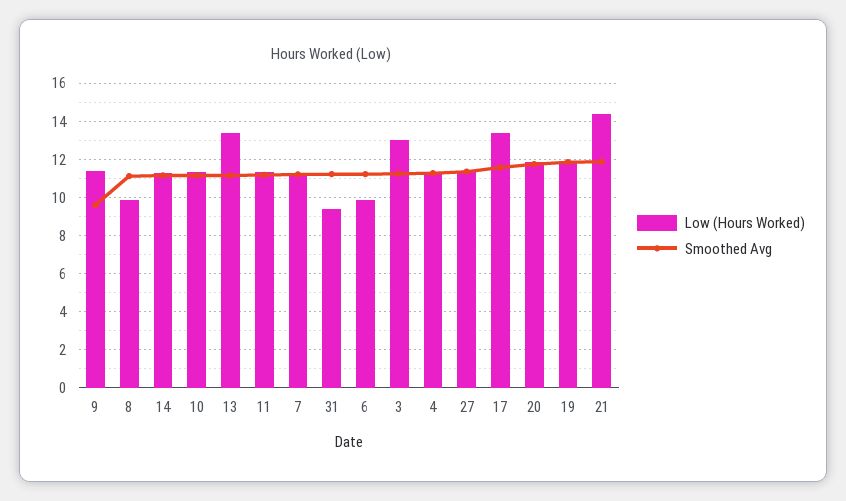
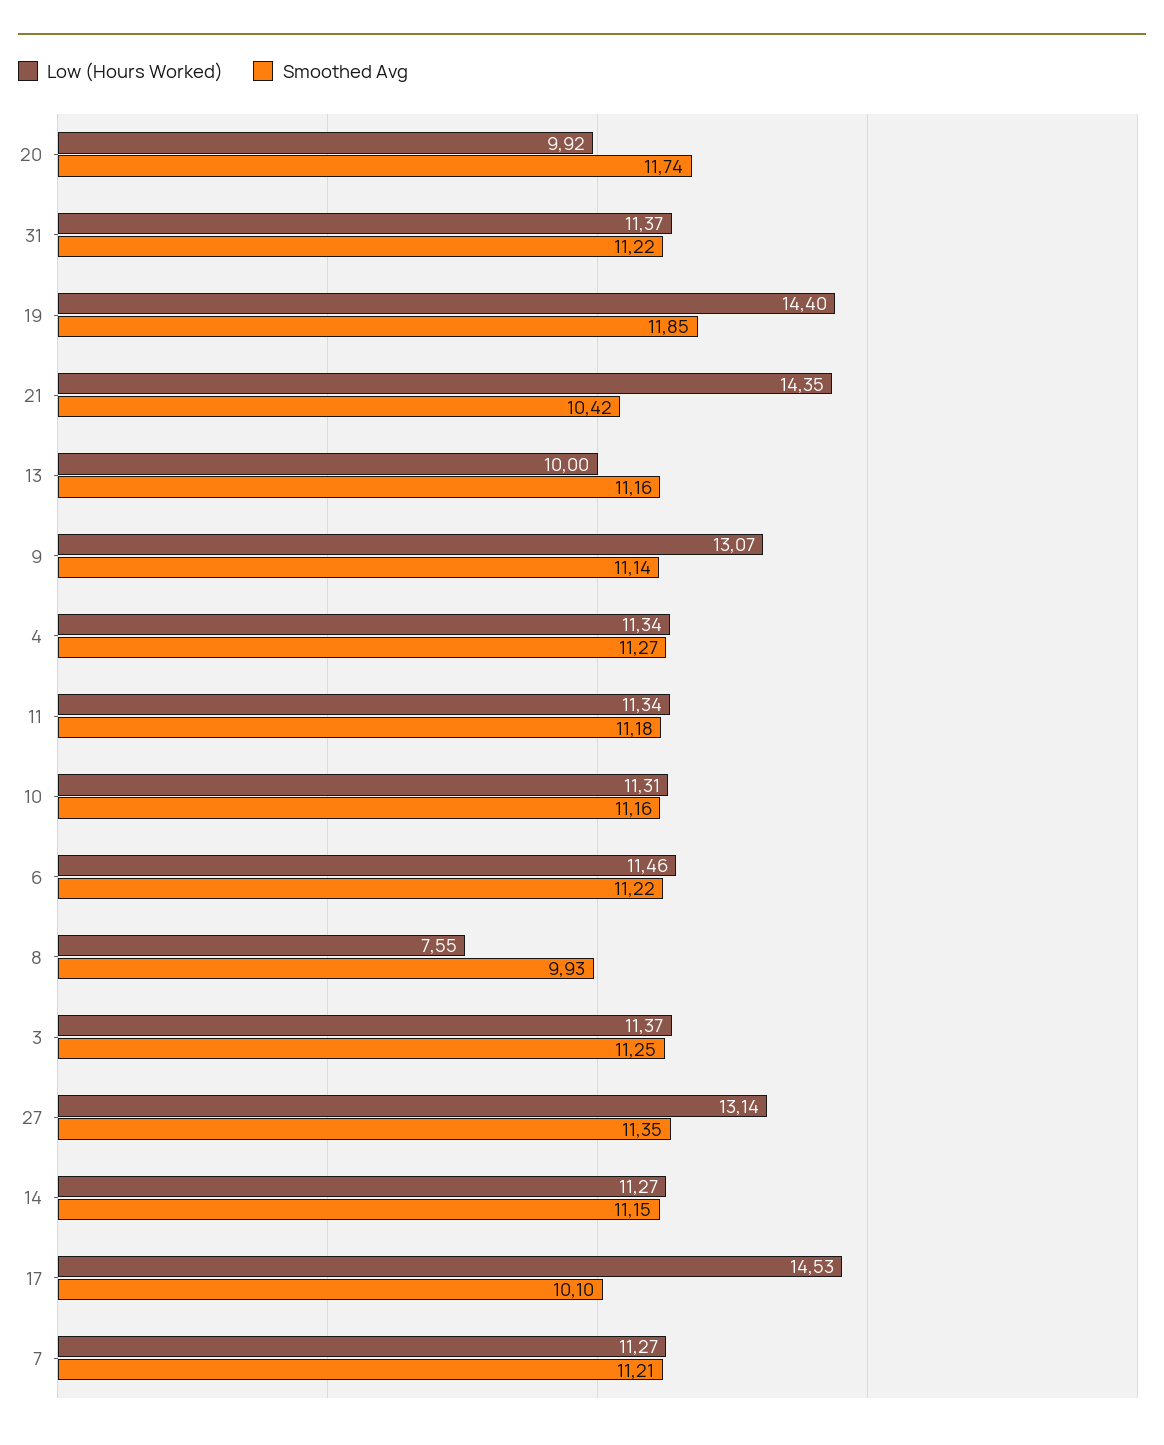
  {
    "Low (Hours Worked)": {
-     "9": 11.5,
+     "9": 13.07,
-     "8": 10,
+     "8": 7.55,
      "14": 11.27,
      "10": 11.31,
-     "13": 13.5,
+     "13": 10,
      "11": 11.34,
      "7": 11.27,
-     "31": 9.5,
+     "31": 11.37,
-     "6": 10,
+     "6": 11.46,
-     "3": 13,
+     "3": 11.37,
      "4": 11.34,
-     "27": 11.5,
+     "27": 13.14,
-     "17": 13.5,
+     "17": 14.53,
-     "20": 12,
+     "20": 9.92,
-     "19": 12,
+     "19": 14.4,
      "21": 14.35
    },
    "Smoothed Avg": {
-     "9": 9.5,
+     "9": 11.14,
-     "8": 11,
+     "8": 9.93,
      "14": 11.15,
      "10": 11.16,
      "13": 11.16,
      "11": 11.18,
      "7": 11.21,
      "31": 11.22,
      "6": 11.22,
      "3": 11.25,
      "4": 11.27,
      "27": 11.35,
-     "17": 11.5,
+     "17": 10.1,
      "20": 11.74,
      "19": 11.85,
-     "21": 12
+     "21": 10.42
    }
  }

